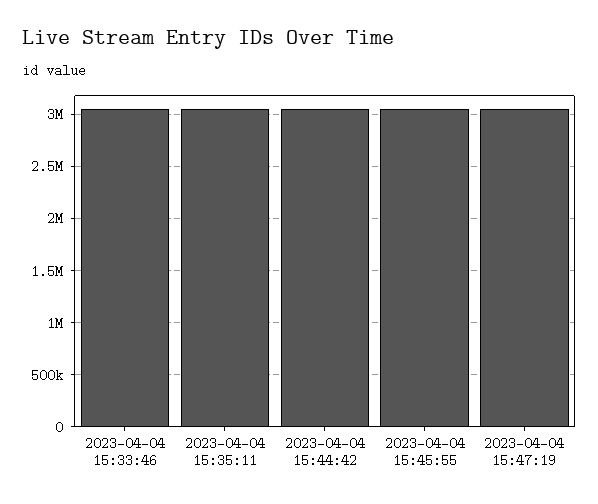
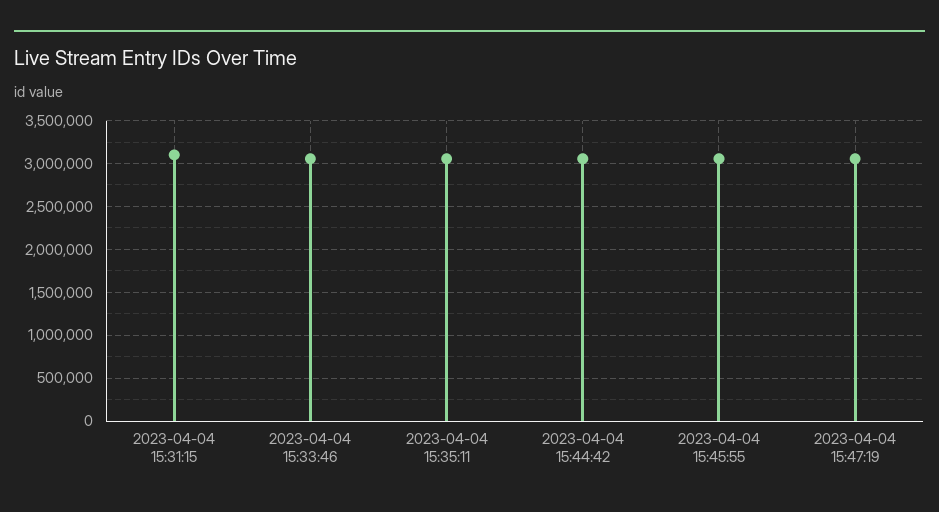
  {
    "2023-04-04 15:33:46": 3100000,
    "2023-04-04 15:35:11": 3100000,
    "2023-04-04 15:44:42": 3100000,
    "2023-04-04 15:45:55": 3100000,
-   "2023-04-04 15:47:19": 3100000
+   "2023-04-04 15:47:19": 3100000,
+   "2023-04-04 15:31:15": 3100000
  }

